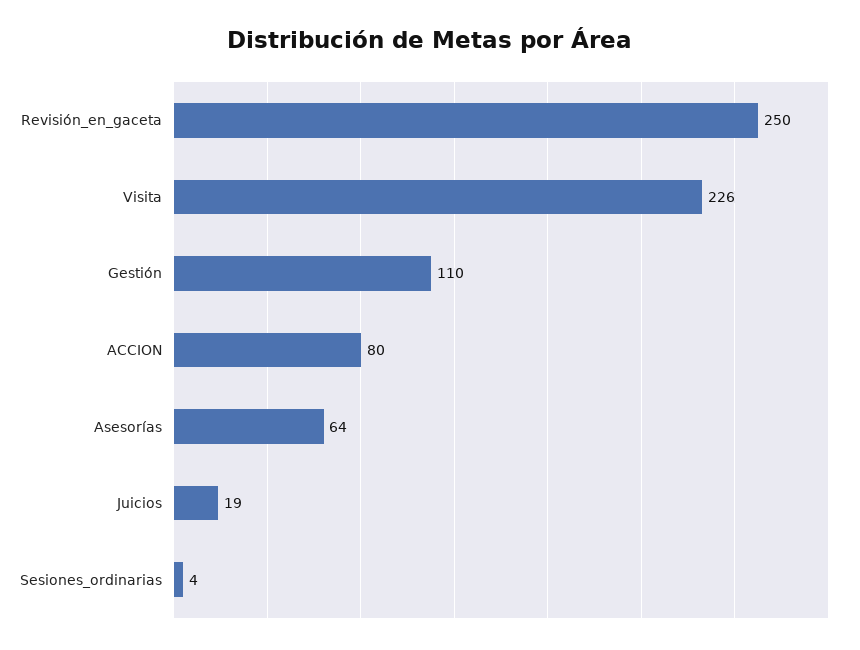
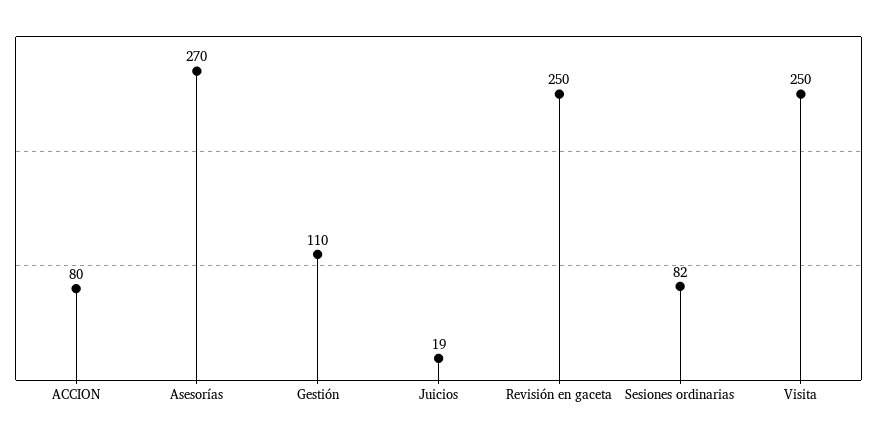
  {
    "Revisión_en_gaceta": 250,
-   "Visita": 226,
+   "Visita": 250,
    "Gestión": 110,
    "ACCION": 80,
-   "Asesorías": 64,
+   "Asesorías": 270,
    "Juicios": 19,
-   "Sesiones_ordinarias": 4
+   "Sesiones_ordinarias": 82
  }

